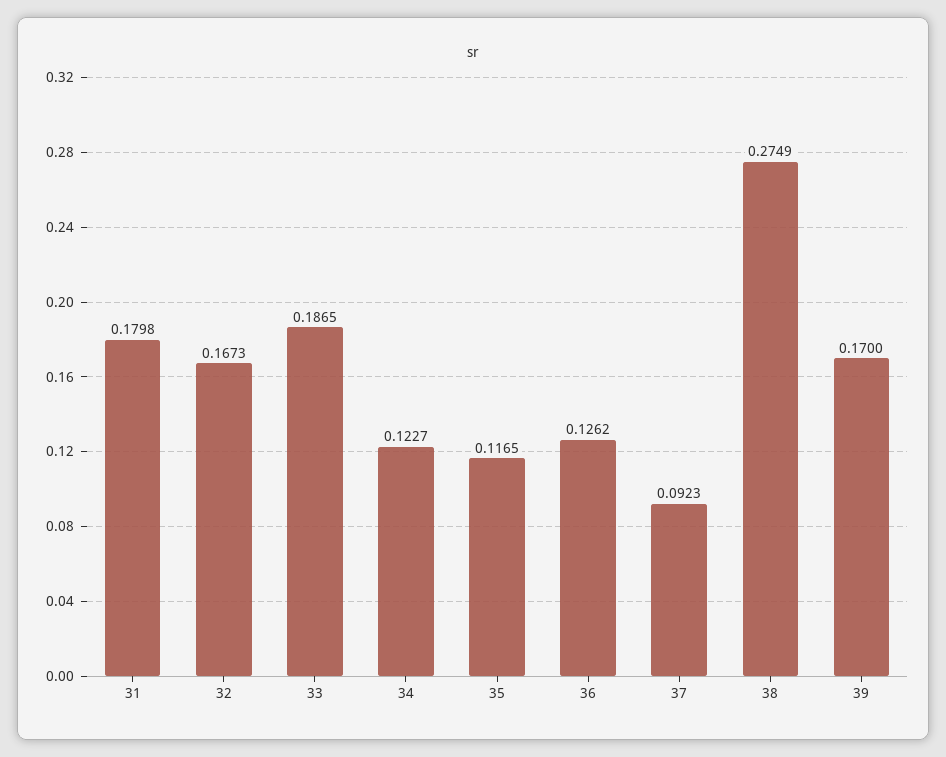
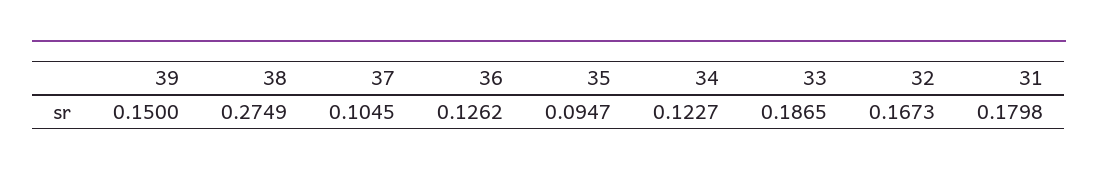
  {
    "31": 0.1798,
    "32": 0.1673,
    "33": 0.1865,
    "34": 0.1227,
-   "35": 0.1165,
+   "35": 0.0947,
    "36": 0.1262,
-   "37": 0.0923,
+   "37": 0.1045,
    "38": 0.2749,
-   "39": 0.17
+   "39": 0.15
  }

